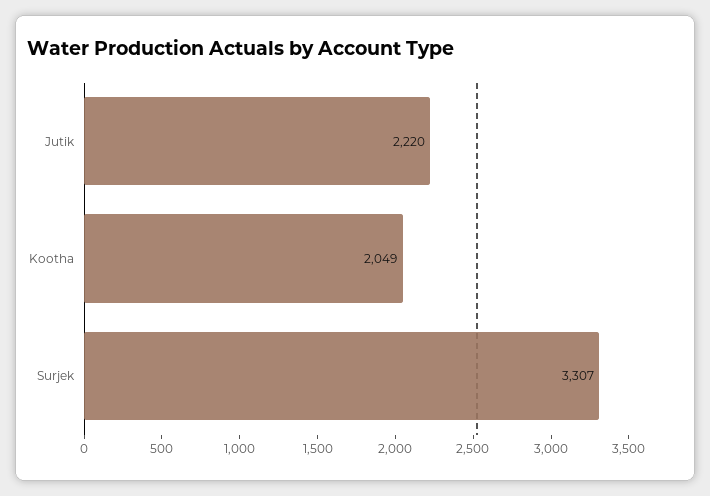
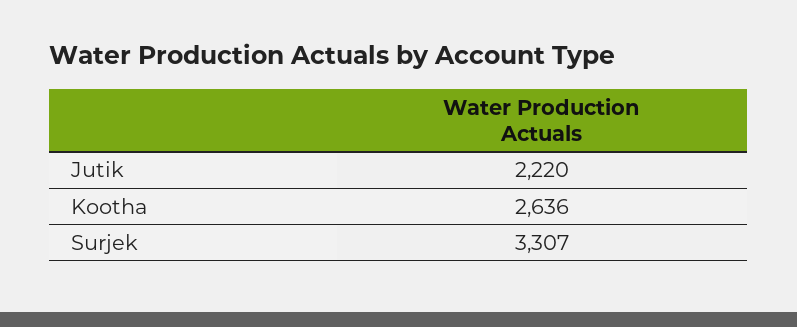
  {
    "Jutik": 2220,
-   "Kootha": 2049,
+   "Kootha": 2636,
    "Surjek": 3307
  }

